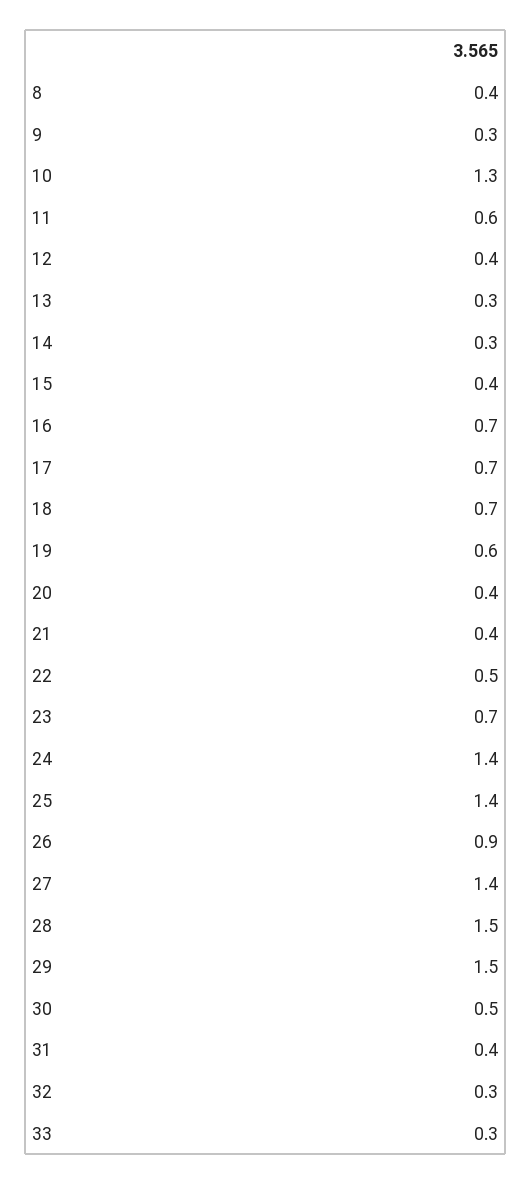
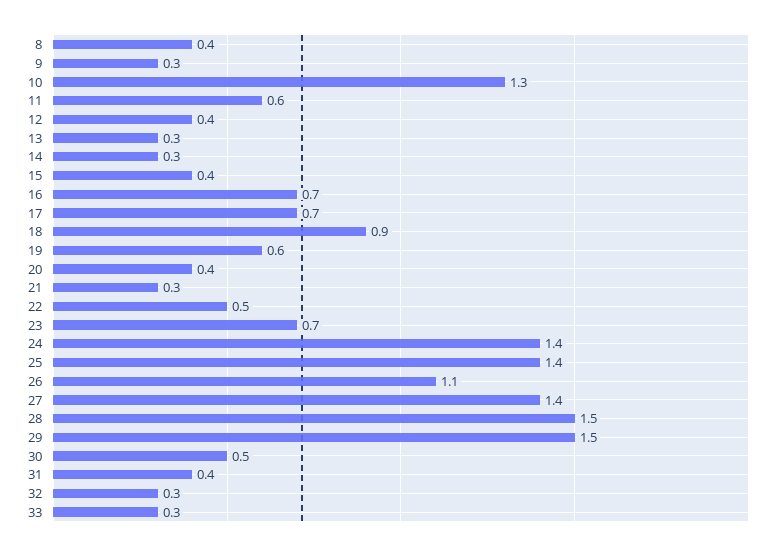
  {
    "8": 0.4,
    "9": 0.3,
    "10": 1.3,
    "11": 0.6,
    "12": 0.4,
    "13": 0.3,
    "14": 0.3,
    "15": 0.4,
    "16": 0.7,
    "17": 0.7,
-   "18": 0.7,
+   "18": 0.9,
    "19": 0.6,
    "20": 0.4,
-   "21": 0.4,
+   "21": 0.3,
    "22": 0.5,
    "23": 0.7,
    "24": 1.4,
    "25": 1.4,
-   "26": 0.9,
+   "26": 1.1,
    "27": 1.4,
    "28": 1.5,
    "29": 1.5,
    "30": 0.5,
    "31": 0.4,
    "32": 0.3,
    "33": 0.3
  }

